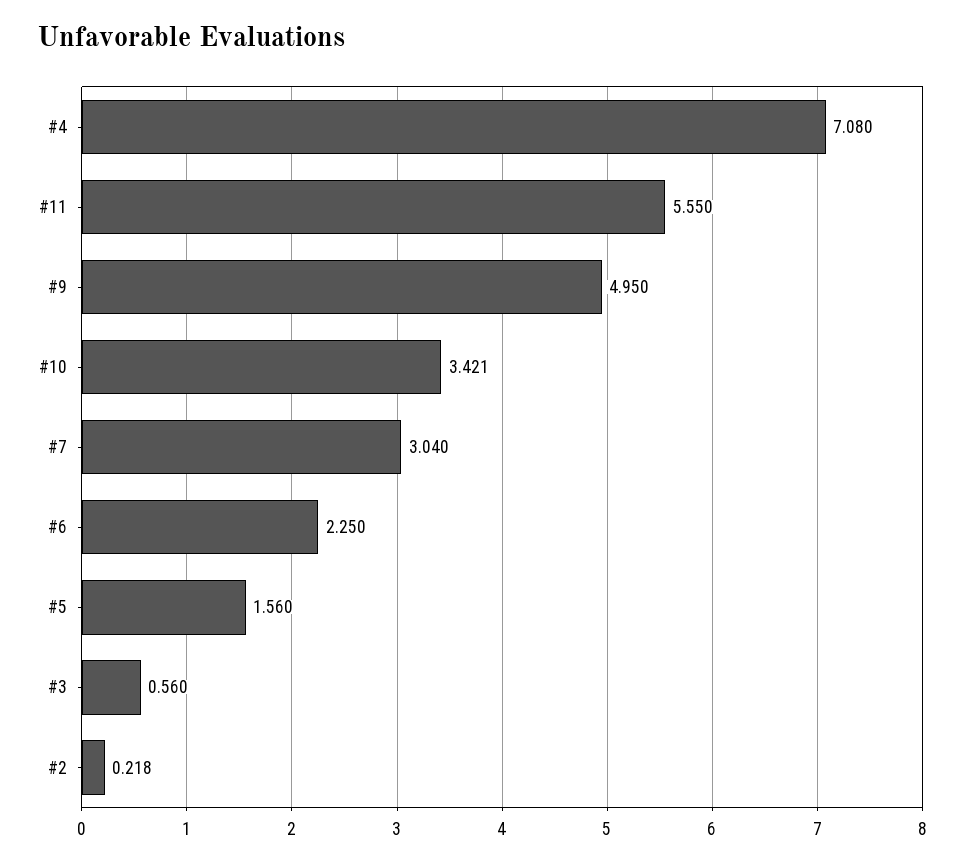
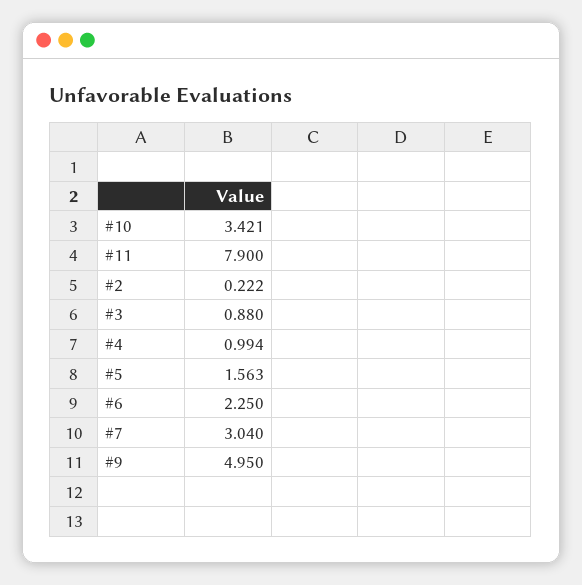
  {
-   "#4": 7.08,
+   "#4": 0.994,
-   "#11": 5.55,
+   "#11": 7.9,
    "#9": 4.95,
    "#10": 3.421,
    "#7": 3.04,
    "#6": 2.25,
-   "#5": 1.56,
+   "#5": 1.563,
-   "#3": 0.56,
+   "#3": 0.88,
-   "#2": 0.218
+   "#2": 0.222
  }

